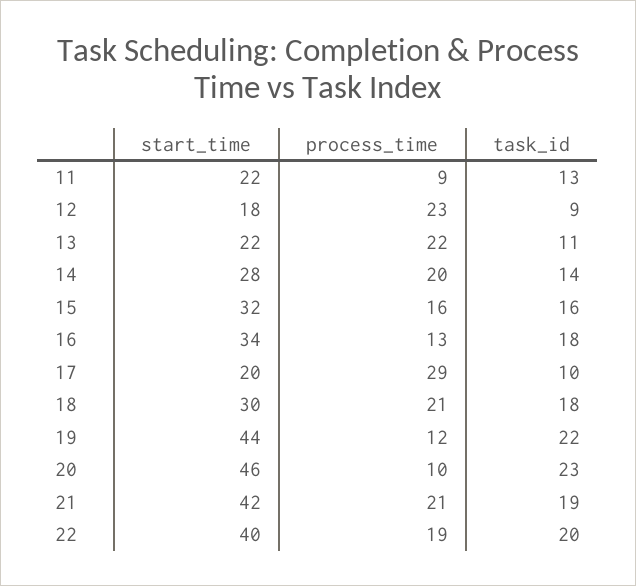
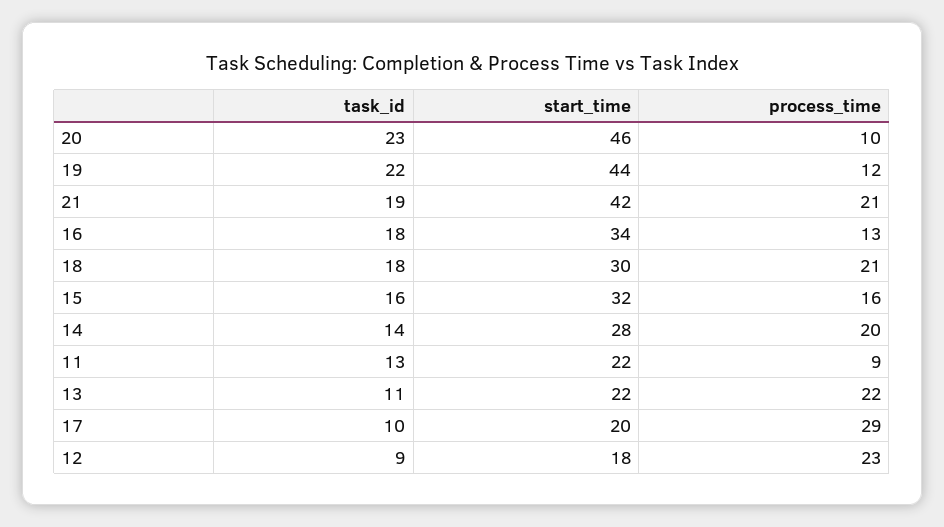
  {
    "start_time": {
      "11": 22,
      "12": 18,
      "13": 22,
      "14": 28,
      "15": 32,
      "16": 34,
      "17": 20,
      "18": 30,
      "19": 44,
      "20": 46,
-     "21": 42,
+     "21": 42
-     "22": 40
    },
    "process_time": {
      "11": 9,
      "12": 23,
      "13": 22,
      "14": 20,
      "15": 16,
      "16": 13,
      "17": 29,
      "18": 21,
      "19": 12,
      "20": 10,
-     "21": 21,
+     "21": 21
-     "22": 19
    },
    "task_id": {
      "11": 13,
      "12": 9,
      "13": 11,
      "14": 14,
      "15": 16,
      "16": 18,
      "17": 10,
      "18": 18,
      "19": 22,
      "20": 23,
-     "21": 19,
+     "21": 19
-     "22": 20
    }
  }

